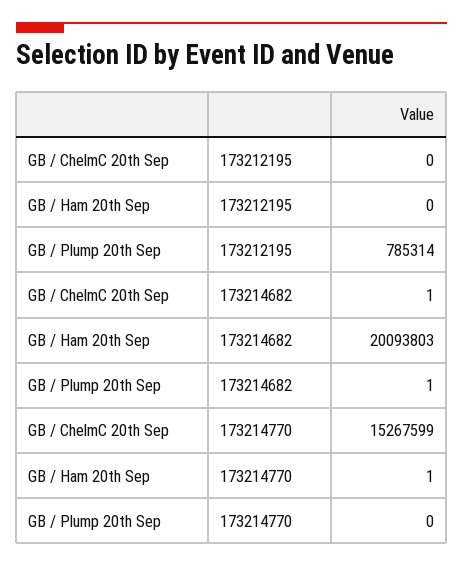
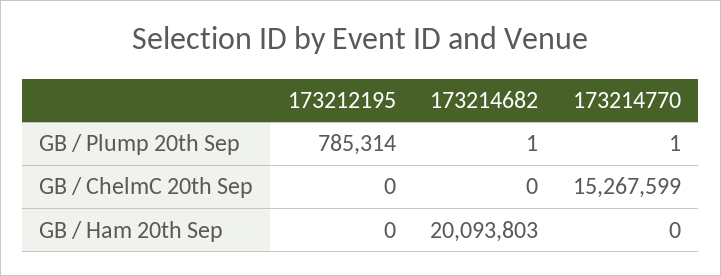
  {
    "GB / ChelmC 20th Sep": {
      "173212195": 0,
-     "173214682": 1,
+     "173214682": 0,
      "173214770": 15267599
    },
    "GB / Ham 20th Sep": {
      "173212195": 0,
      "173214682": 20093803,
-     "173214770": 1
+     "173214770": 0
    },
    "GB / Plump 20th Sep": {
      "173212195": 785314,
      "173214682": 1,
-     "173214770": 0
+     "173214770": 1
    }
  }

